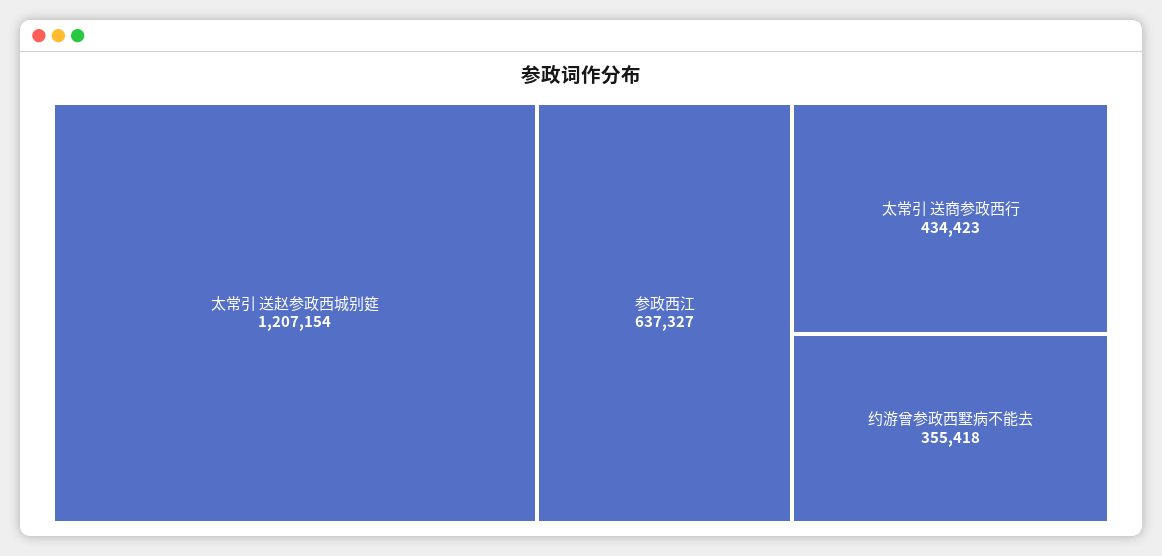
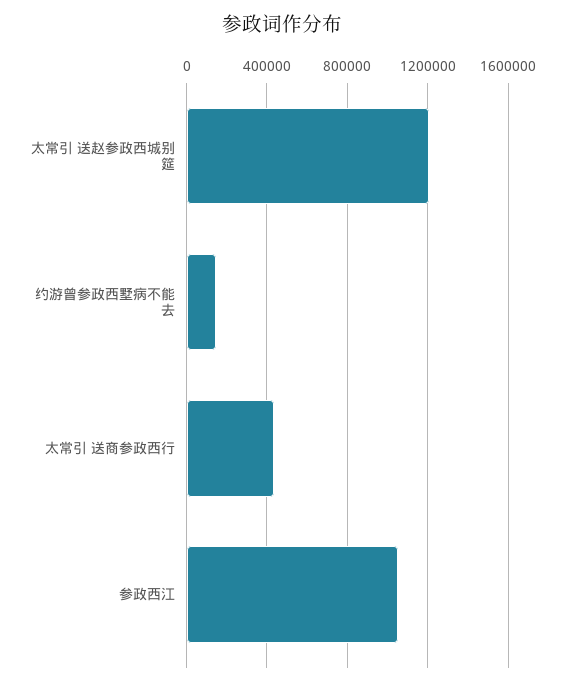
  {
    "太常引 送赵参政西城别筵": 1207154,
-   "参政西江": 637327,
+   "参政西江": 1050000,
    "太常引 送商参政西行": 434423,
-   "约游曾参政西墅病不能去": 355418
+   "约游曾参政西墅病不能去": 150000
  }

